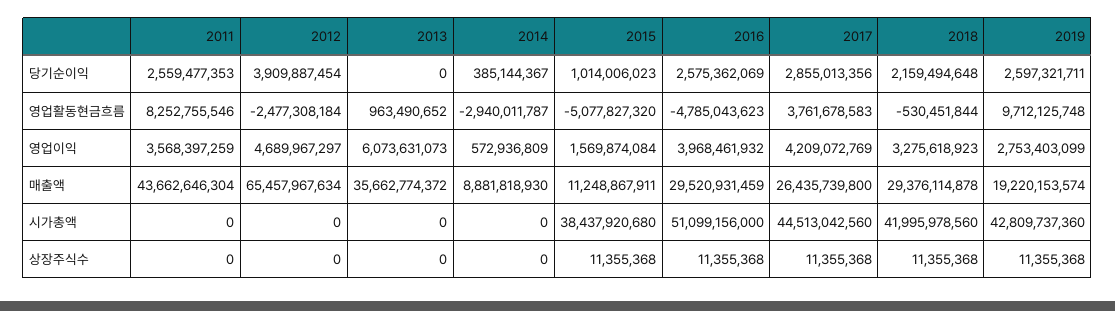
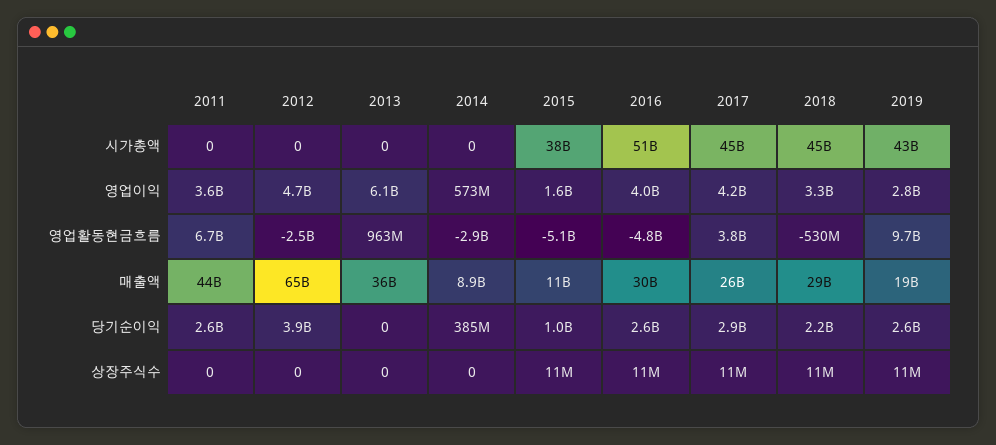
  {
    "2011": {
      "당기순이익": 2559477353,
-     "영업활동현금흐름": 8252755546,
+     "영업활동현금흐름": 6700000000,
      "영업이익": 3568397259,
      "매출액": 43662646304,
      "시가총액": 0,
      "상장주식수": 0
    },
    "2012": {
      "당기순이익": 3909887454,
      "영업활동현금흐름": -2477308184,
      "영업이익": 4689967297,
      "매출액": 65457967634,
      "시가총액": 0,
      "상장주식수": 0
    },
    "2013": {
      "당기순이익": 0,
      "영업활동현금흐름": 963490652,
      "영업이익": 6073631073,
      "매출액": 35662774372,
      "시가총액": 0,
      "상장주식수": 0
    },
    "2014": {
      "당기순이익": 385144367,
      "영업활동현금흐름": -2940011787,
      "영업이익": 572936809,
      "매출액": 8881818930,
      "시가총액": 0,
      "상장주식수": 0
    },
    "2015": {
      "당기순이익": 1014006023,
      "영업활동현금흐름": -5077827320,
      "영업이익": 1569874084,
      "매출액": 11248867911,
      "시가총액": 38437920680,
      "상장주식수": 11355368
    },
    "2016": {
      "당기순이익": 2575362069,
      "영업활동현금흐름": -4785043623,
      "영업이익": 3968461932,
      "매출액": 29520931459,
      "시가총액": 51099156000,
      "상장주식수": 11355368
    },
    "2017": {
      "당기순이익": 2855013356,
      "영업활동현금흐름": 3761678583,
      "영업이익": 4209072769,
      "매출액": 26435739800,
      "시가총액": 44513042560,
      "상장주식수": 11355368
    },
    "2018": {
      "당기순이익": 2159494648,
      "영업활동현금흐름": -530451844,
      "영업이익": 3275618923,
      "매출액": 29376114878,
-     "시가총액": 41995978560,
+     "시가총액": 45000000000,
      "상장주식수": 11355368
    },
    "2019": {
      "당기순이익": 2597321711,
      "영업활동현금흐름": 9712125748,
      "영업이익": 2753403099,
      "매출액": 19220153574,
      "시가총액": 42809737360,
      "상장주식수": 11355368
    }
  }

